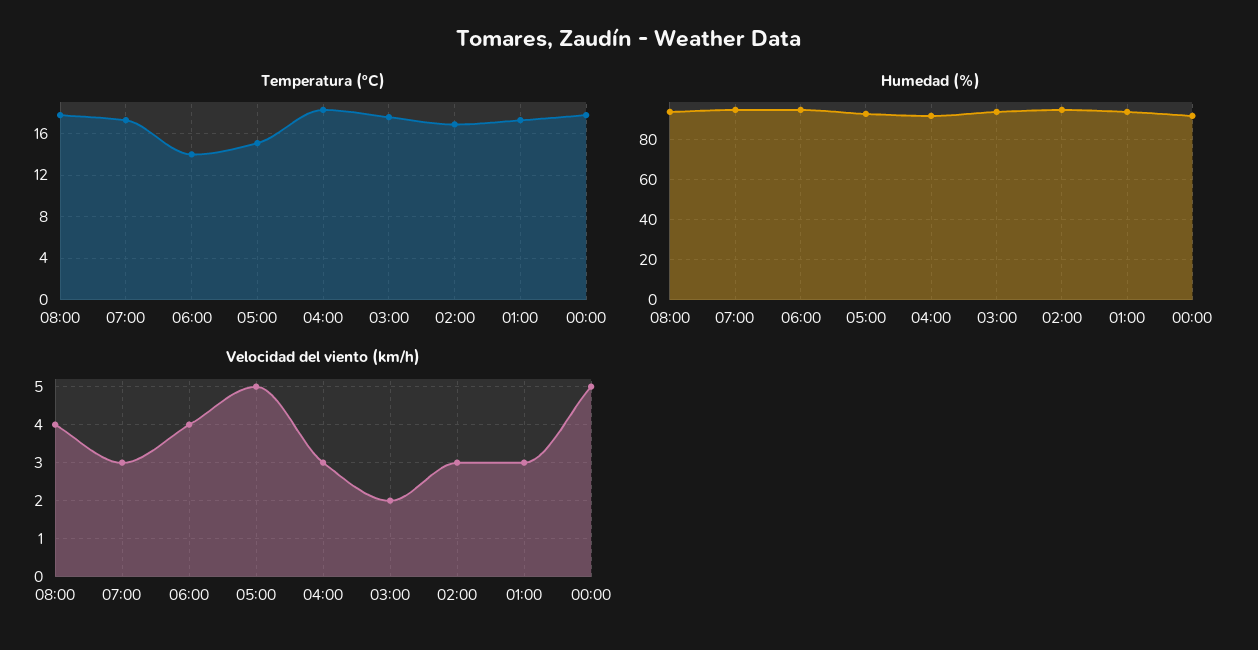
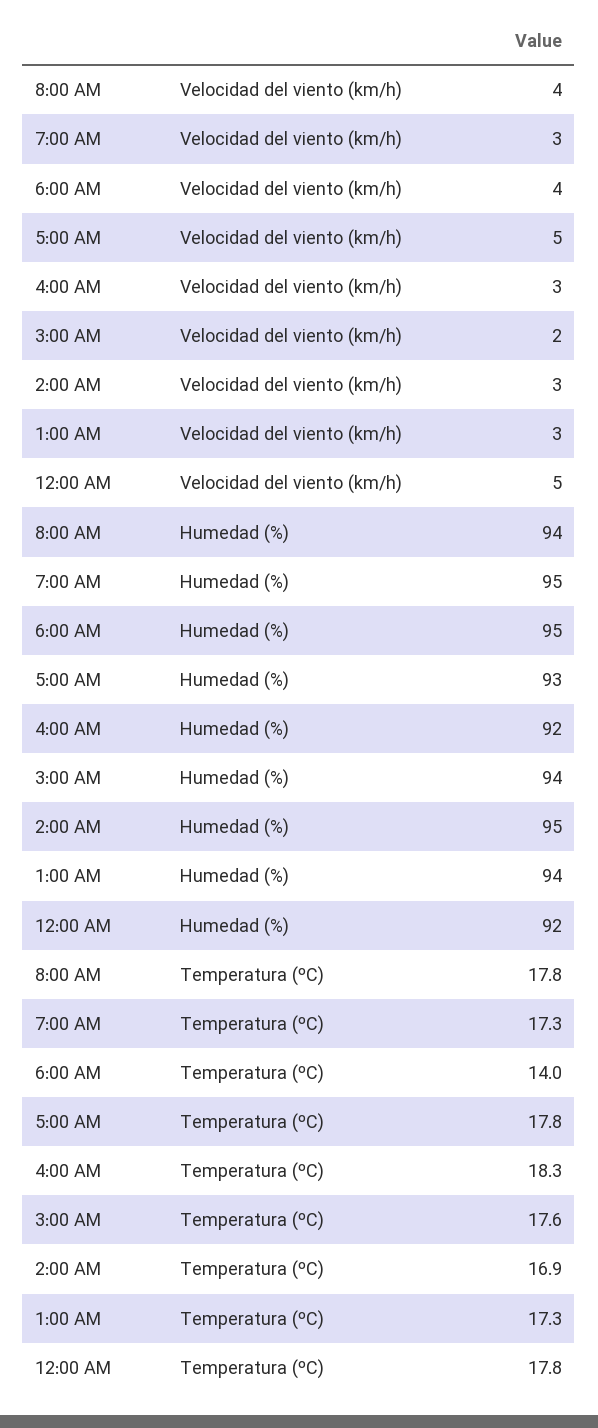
  {
    "Temperatura (ºC)": {
      "08:00": 17.8,
      "07:00": 17.3,
      "06:00": 14,
-     "05:00": 15,
+     "05:00": 17.8,
      "04:00": 18.3,
      "03:00": 17.6,
      "02:00": 16.9,
      "01:00": 17.3,
      "00:00": 17.8
    },
    "Humedad (%)": {
      "08:00": 94,
      "07:00": 95,
      "06:00": 95,
      "05:00": 93,
      "04:00": 92,
      "03:00": 94,
      "02:00": 95,
      "01:00": 94,
      "00:00": 92
    },
    "Velocidad del viento (km/h)": {
      "08:00": 4,
      "07:00": 3,
      "06:00": 4,
      "05:00": 5,
      "04:00": 3,
      "03:00": 2,
      "02:00": 3,
      "01:00": 3,
      "00:00": 5
    }
  }

